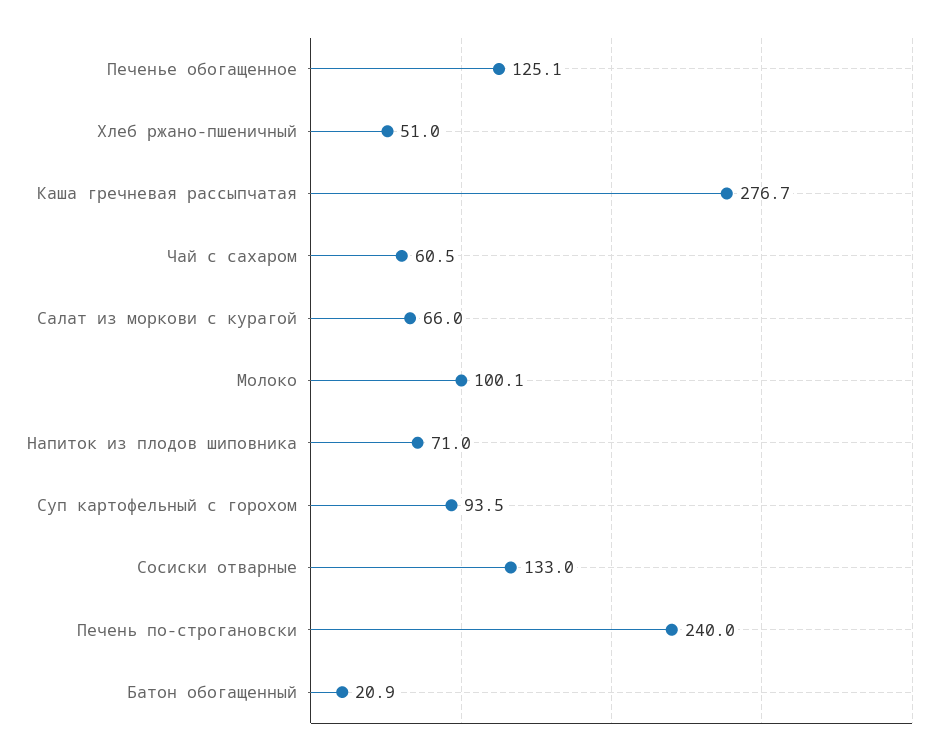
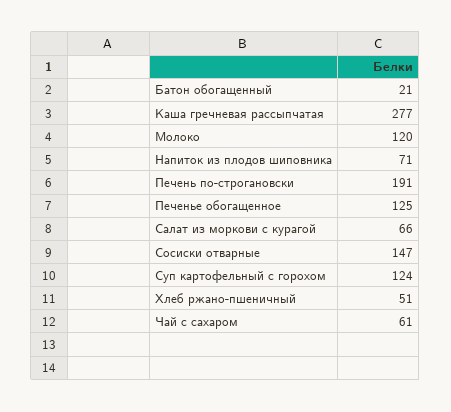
  {
    "Печенье обогащенное": 125.1,
    "Хлеб ржано-пшеничный": 51,
    "Каша гречневая рассыпчатая": 276.7,
    "Чай с сахаром": 60.5,
    "Салат из моркови с курагой": 66,
-   "Молоко": 100.1,
+   "Молоко": 120,
    "Напиток из плодов шиповника": 71,
-   "Суп картофельный с горохом": 93.5,
+   "Суп картофельный с горохом": 124,
-   "Сосиски отварные": 133,
+   "Сосиски отварные": 147,
-   "Печень по-строгановски": 240,
+   "Печень по-строгановски": 191,
    "Батон обогащенный": 20.9
  }

